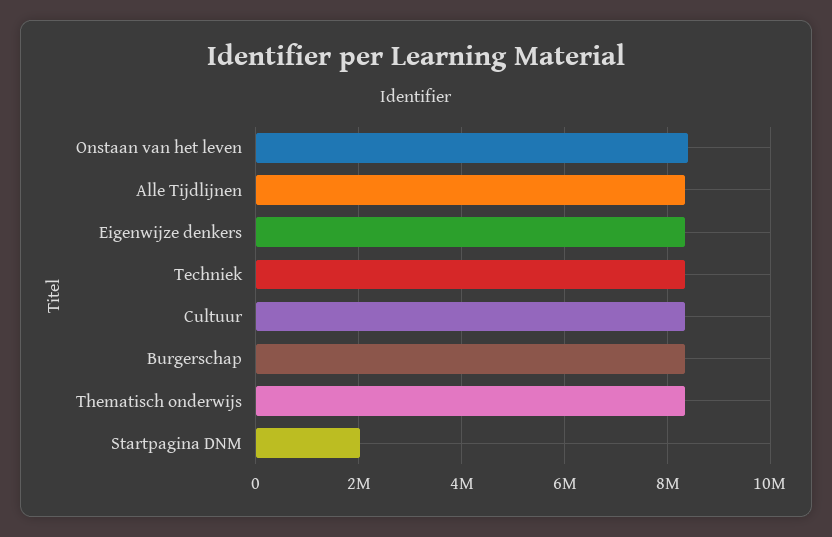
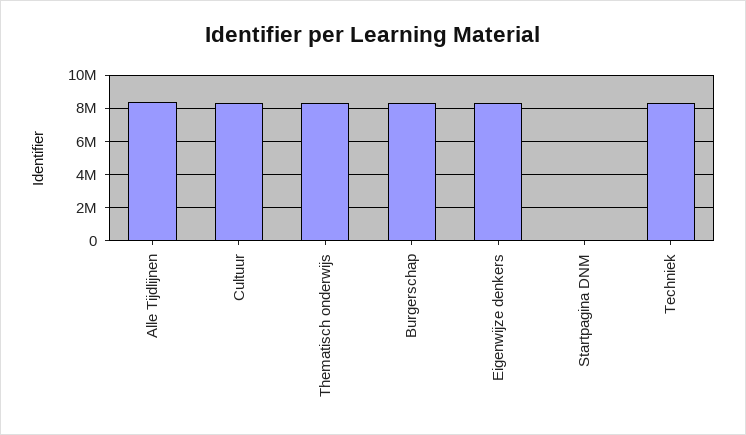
  {
-   "Onstaan van het leven": 8400000,
    "Alle Tijdlijnen": 8400000,
    "Eigenwijze denkers": 8400000,
    "Techniek": 8400000,
    "Cultuur": 8400000,
    "Burgerschap": 8400000,
    "Thematisch onderwijs": 8400000,
-   "Startpagina DNM": 2000000
+   "Startpagina DNM": 0
  }

